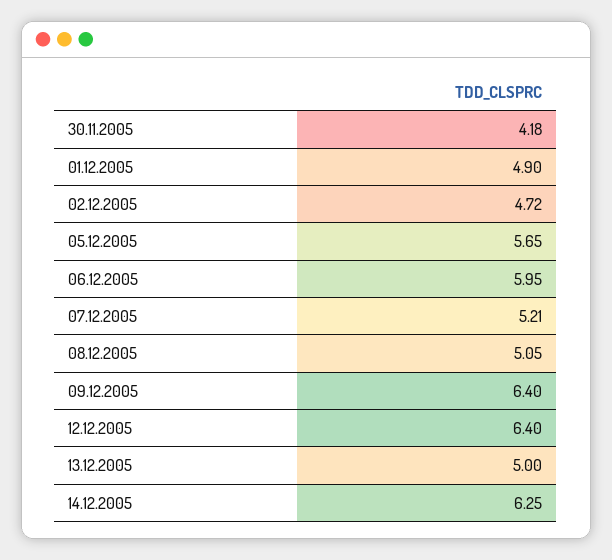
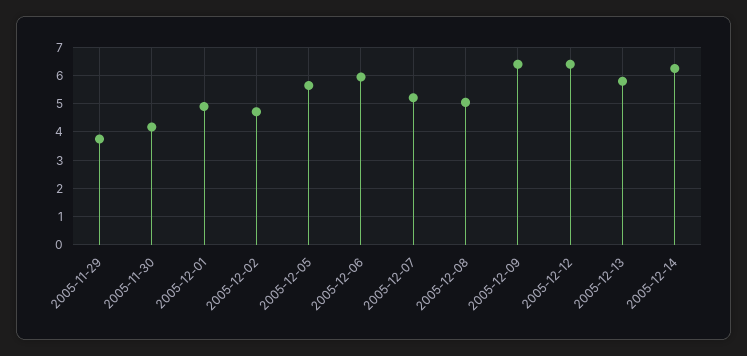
  {
    "30.11.2005": 4.18,
    "01.12.2005": 4.9,
    "02.12.2005": 4.72,
    "05.12.2005": 5.65,
    "06.12.2005": 5.95,
    "07.12.2005": 5.21,
    "08.12.2005": 5.05,
    "09.12.2005": 6.4,
    "12.12.2005": 6.4,
-   "13.12.2005": 5,
+   "13.12.2005": 5.75,
-   "14.12.2005": 6.25
+   "14.12.2005": 6.25,
+   "2005-11-29": 3.75
  }

